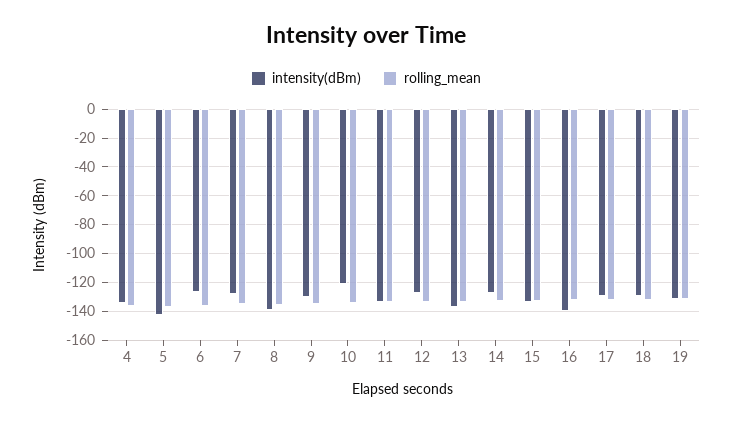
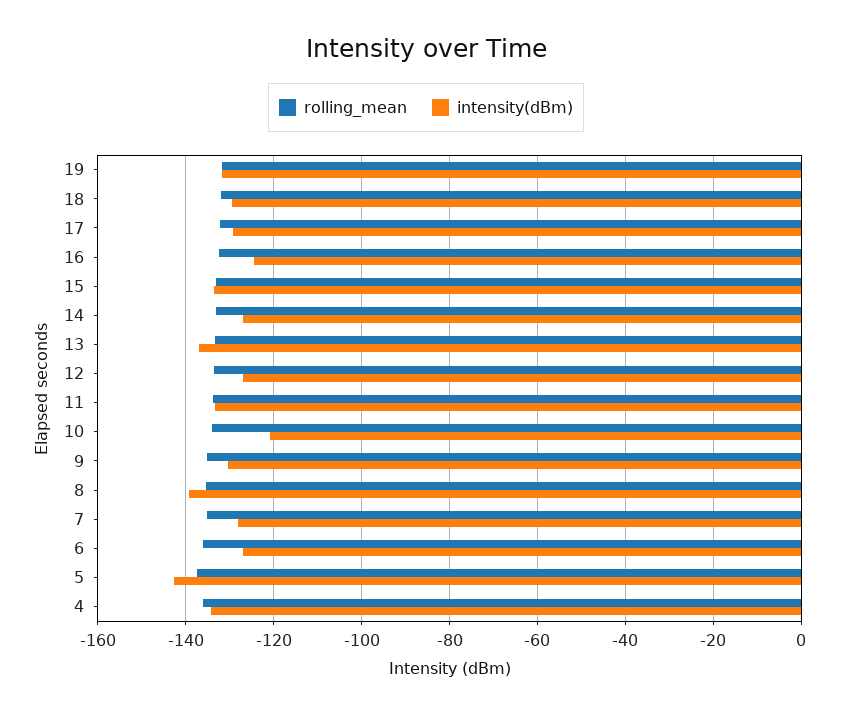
  {
    "intensity(dBm)": {
      "4": -134,
      "5": -142,
      "6": -128,
      "7": -128,
      "8": -140,
      "9": -130,
      "10": -120,
      "11": -134,
      "12": -128,
      "13": -136,
      "14": -128,
      "15": -134,
-     "16": -140,
+     "16": -124,
      "17": -130,
      "18": -130,
      "19": -132
    },
    "rolling_mean": {
      "4": -136,
      "5": -138,
      "6": -136,
      "7": -136,
      "8": -136,
      "9": -136,
      "10": -134,
      "11": -134,
      "12": -134,
      "13": -134,
      "14": -134,
      "15": -134,
      "16": -132,
      "17": -132,
      "18": -132,
      "19": -132
    }
  }

